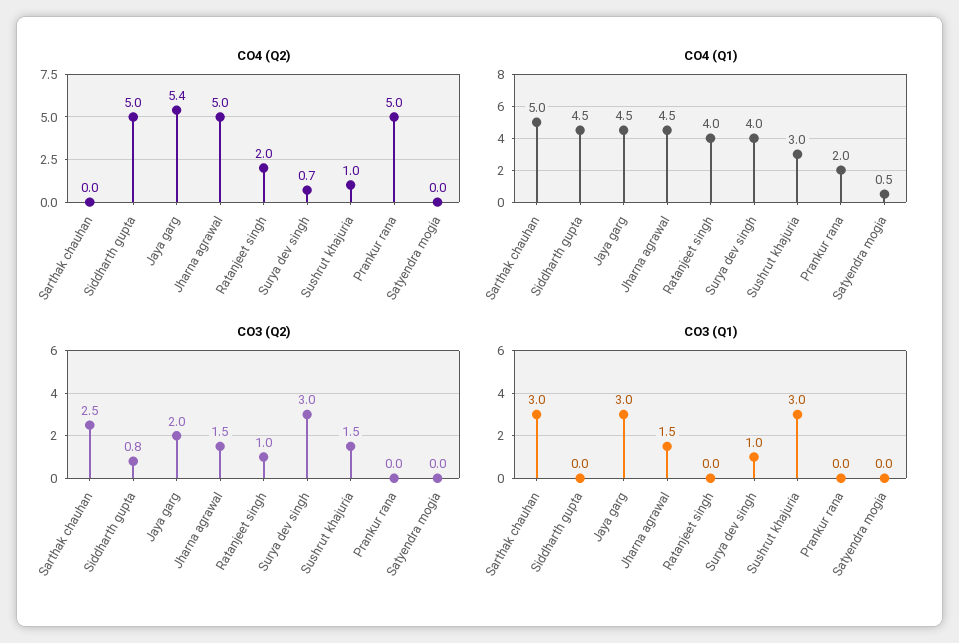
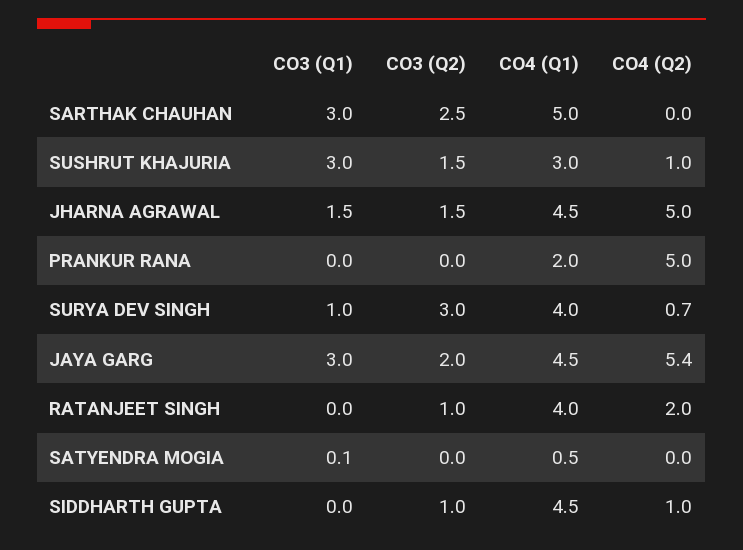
  {
    "CO4 (Q2)": {
      "Sarthak chauhan": 0,
-     "Siddharth gupta": 5,
+     "Siddharth gupta": 1,
      "Jaya garg": 5.4,
      "Jharna agrawal": 5,
      "Ratanjeet singh": 2,
      "Surya dev singh": 0.7,
      "Sushrut khajuria": 1,
      "Prankur rana": 5,
      "Satyendra mogia": 0
    },
    "CO4 (Q1)": {
      "Sarthak chauhan": 5,
      "Siddharth gupta": 4.5,
      "Jaya garg": 4.5,
      "Jharna agrawal": 4.5,
      "Ratanjeet singh": 4,
      "Surya dev singh": 4,
      "Sushrut khajuria": 3,
      "Prankur rana": 2,
      "Satyendra mogia": 0.5
    },
    "CO3 (Q2)": {
      "Sarthak chauhan": 2.5,
-     "Siddharth gupta": 0.8,
+     "Siddharth gupta": 1,
      "Jaya garg": 2,
      "Jharna agrawal": 1.5,
      "Ratanjeet singh": 1,
      "Surya dev singh": 3,
      "Sushrut khajuria": 1.5,
      "Prankur rana": 0,
      "Satyendra mogia": 0
    },
    "CO3 (Q1)": {
      "Sarthak chauhan": 3,
      "Siddharth gupta": 0,
      "Jaya garg": 3,
      "Jharna agrawal": 1.5,
      "Ratanjeet singh": 0,
      "Surya dev singh": 1,
      "Sushrut khajuria": 3,
      "Prankur rana": 0,
-     "Satyendra mogia": 0
+     "Satyendra mogia": 0.1
    }
  }

